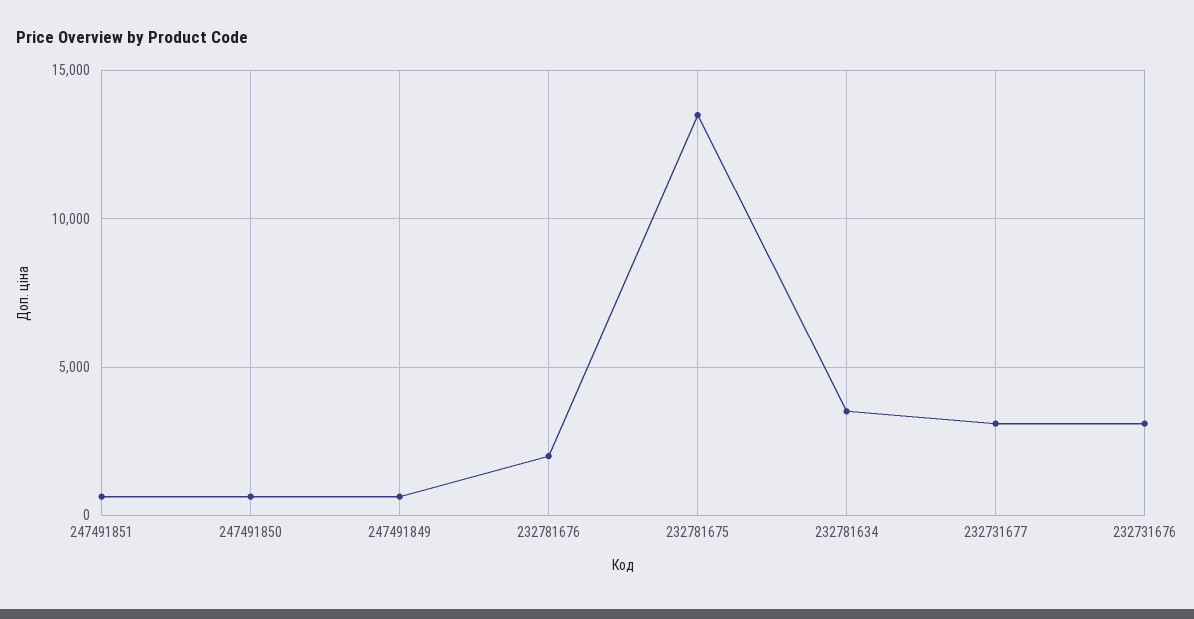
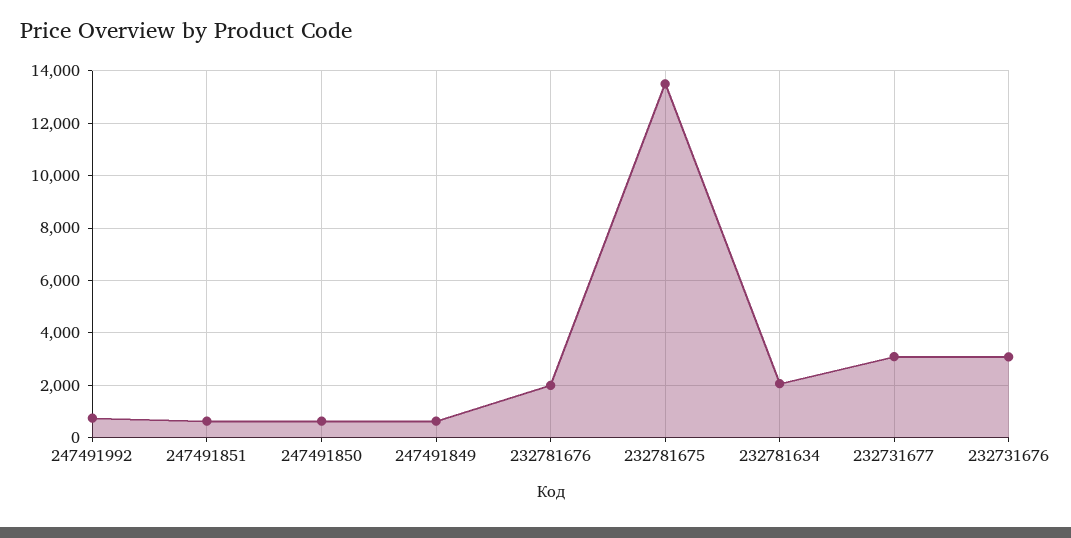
  {
    "247491851": 750,
    "247491850": 750,
    "247491849": 750,
    "232781676": 2000,
    "232781675": 13500,
-   "232781634": 3500,
+   "232781634": 2000,
    "232731677": 3000,
-   "232731676": 3000
+   "232731676": 3000,
+   "247491992": 750
  }

